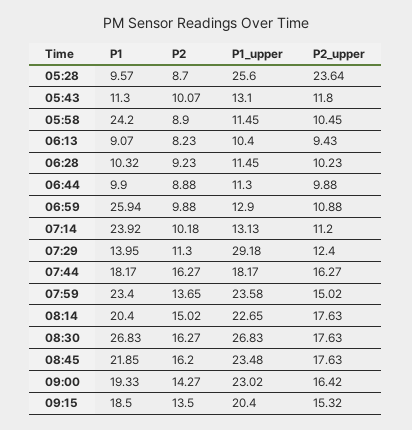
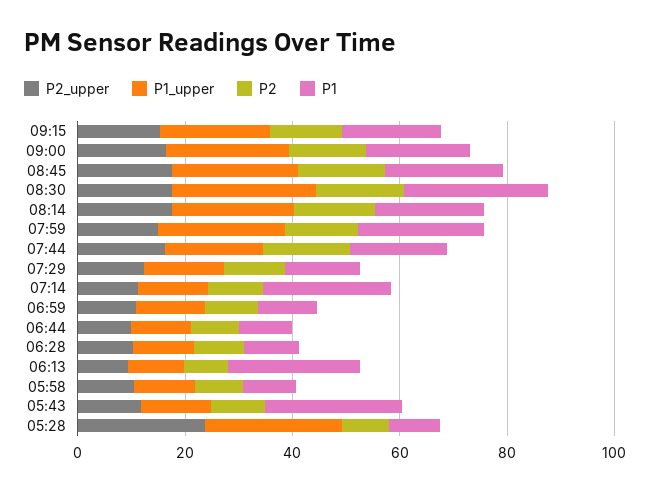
  {
    "P1": {
      "05:28": 9.57,
-     "05:43": 11.3,
+     "05:43": 25,
-     "05:58": 24.2,
+     "05:58": 10,
-     "06:13": 9.07,
+     "06:13": 25,
      "06:28": 10.32,
      "06:44": 9.9,
-     "06:59": 25.94,
+     "06:59": 10,
      "07:14": 23.92,
      "07:29": 13.95,
      "07:44": 18.17,
      "07:59": 23.4,
      "08:14": 20.4,
      "08:30": 26.83,
      "08:45": 21.85,
      "09:00": 19.33,
      "09:15": 18.5
    },
    "P2": {
      "05:28": 8.7,
      "05:43": 10.07,
      "05:58": 8.9,
      "06:13": 8.23,
      "06:28": 9.23,
      "06:44": 8.88,
      "06:59": 9.88,
      "07:14": 10.18,
      "07:29": 11.3,
      "07:44": 16.27,
      "07:59": 13.65,
      "08:14": 15.02,
      "08:30": 16.27,
      "08:45": 16.2,
      "09:00": 14.27,
      "09:15": 13.5
    },
    "P1_upper": {
      "05:28": 25.6,
      "05:43": 13.1,
      "05:58": 11.45,
      "06:13": 10.4,
      "06:28": 11.45,
      "06:44": 11.3,
      "06:59": 12.9,
      "07:14": 13.13,
-     "07:29": 29.18,
+     "07:29": 15,
      "07:44": 18.17,
      "07:59": 23.58,
      "08:14": 22.65,
      "08:30": 26.83,
      "08:45": 23.48,
      "09:00": 23.02,
      "09:15": 20.4
    },
    "P2_upper": {
      "05:28": 23.64,
      "05:43": 11.8,
      "05:58": 10.45,
      "06:13": 9.43,
      "06:28": 10.23,
      "06:44": 9.88,
      "06:59": 10.88,
      "07:14": 11.2,
      "07:29": 12.4,
      "07:44": 16.27,
      "07:59": 15.02,
      "08:14": 17.63,
      "08:30": 17.63,
      "08:45": 17.63,
      "09:00": 16.42,
      "09:15": 15.32
    }
  }

